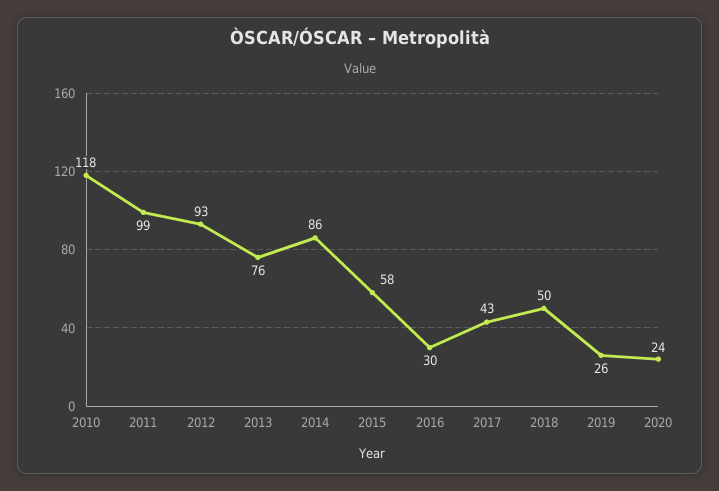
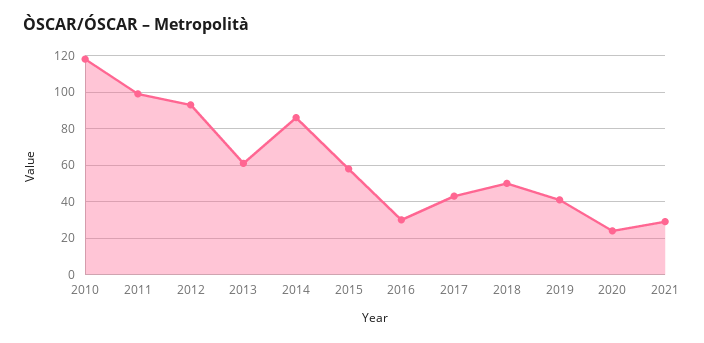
  {
    "2010": 118,
    "2011": 99,
    "2012": 93,
-   "2013": 76,
+   "2013": 60,
    "2014": 86,
    "2015": 58,
    "2016": 30,
    "2017": 43,
    "2018": 50,
-   "2019": 26,
+   "2019": 40,
-   "2020": 24
+   "2020": 24,
+   "2021": 30
  }

